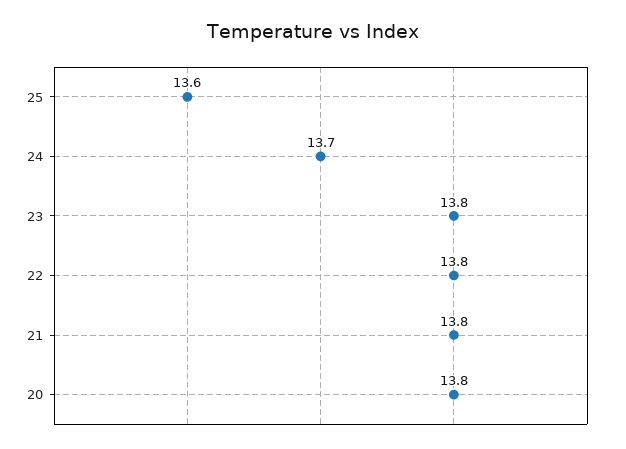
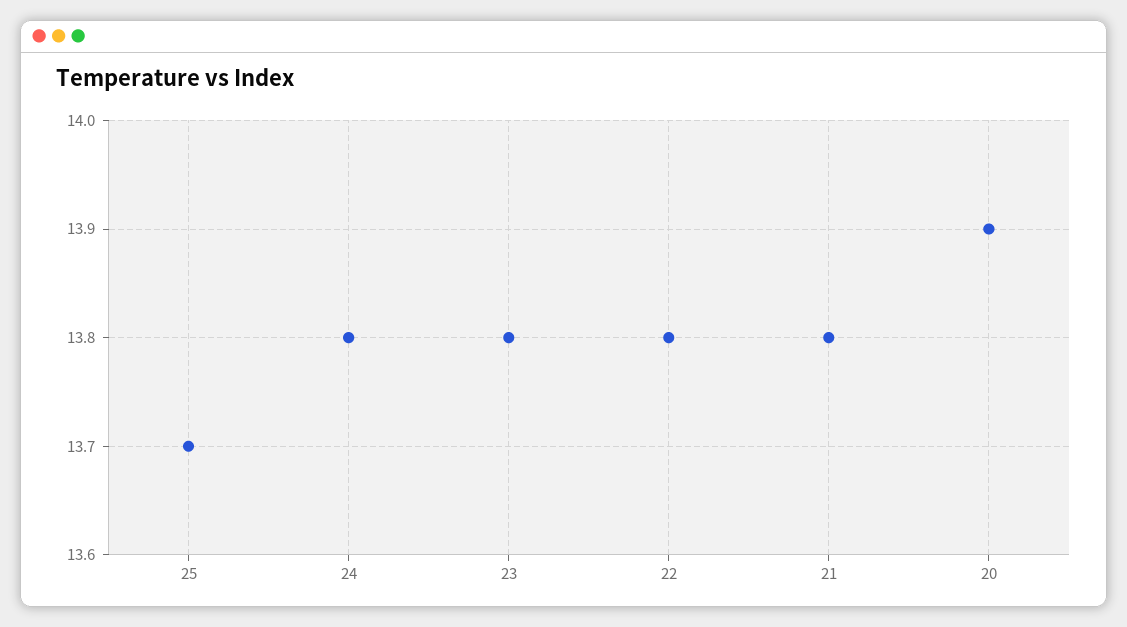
  {
-   "25": 13.6,
+   "25": 13.7,
-   "24": 13.7,
+   "24": 13.8,
    "23": 13.8,
    "22": 13.8,
    "21": 13.8,
-   "20": 13.8
+   "20": 13.9
  }

